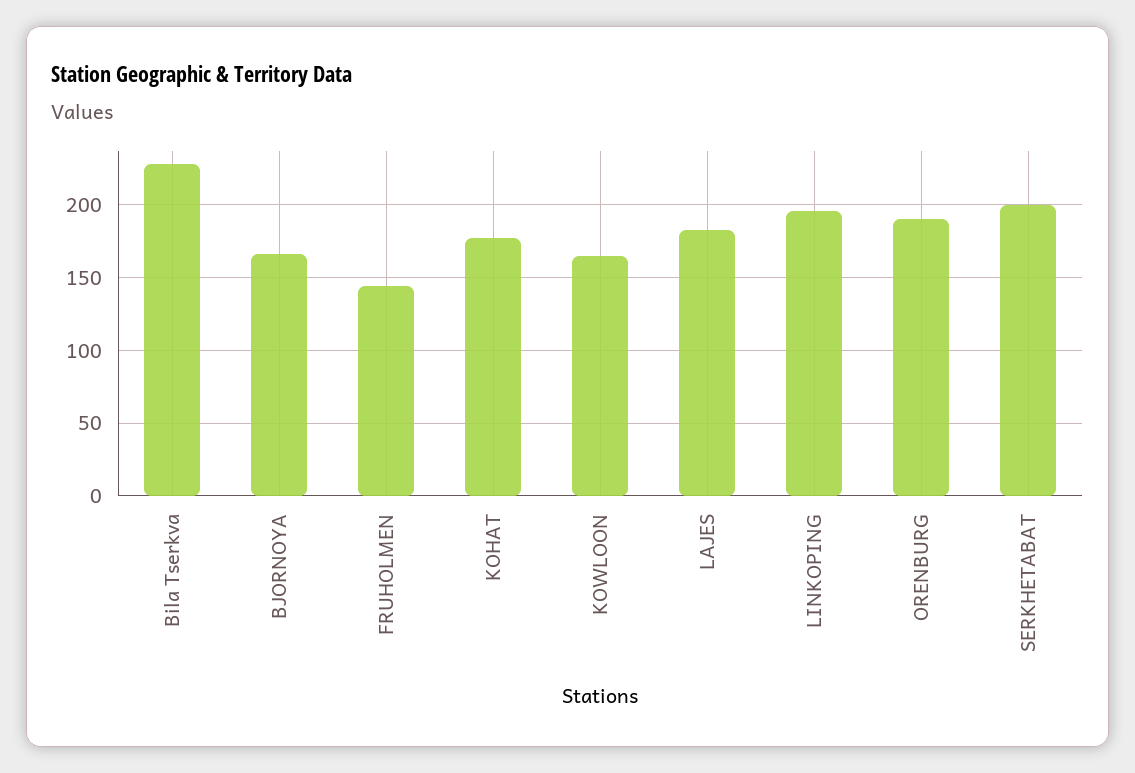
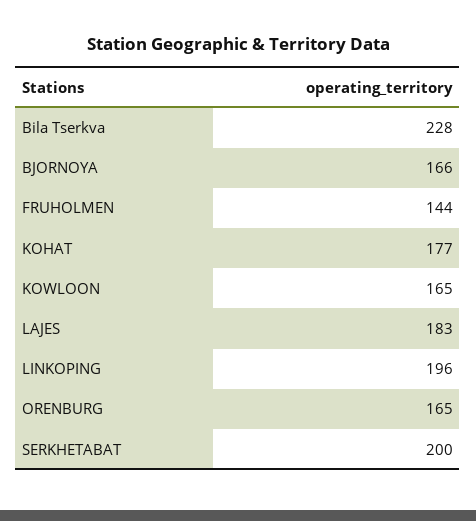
  {
    "Bila Tserkva": 228,
    "BJORNOYA": 166,
    "FRUHOLMEN": 144,
    "KOHAT": 177,
    "KOWLOON": 165,
    "LAJES": 183,
    "LINKOPING": 196,
-   "ORENBURG": 190,
+   "ORENBURG": 165,
    "SERKHETABAT": 200
  }

